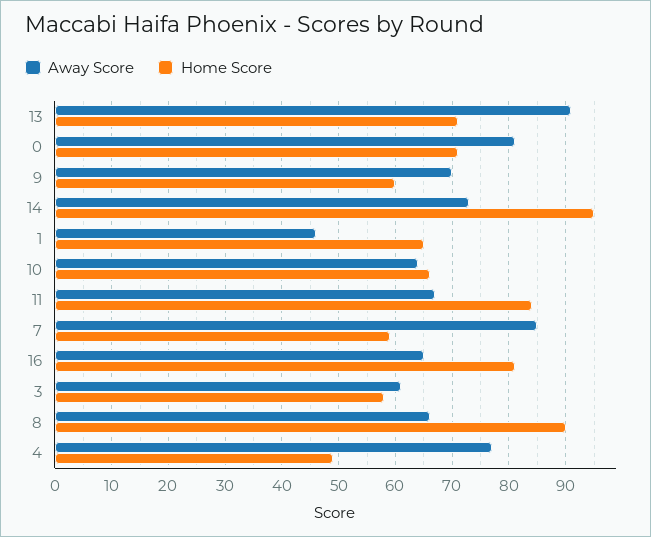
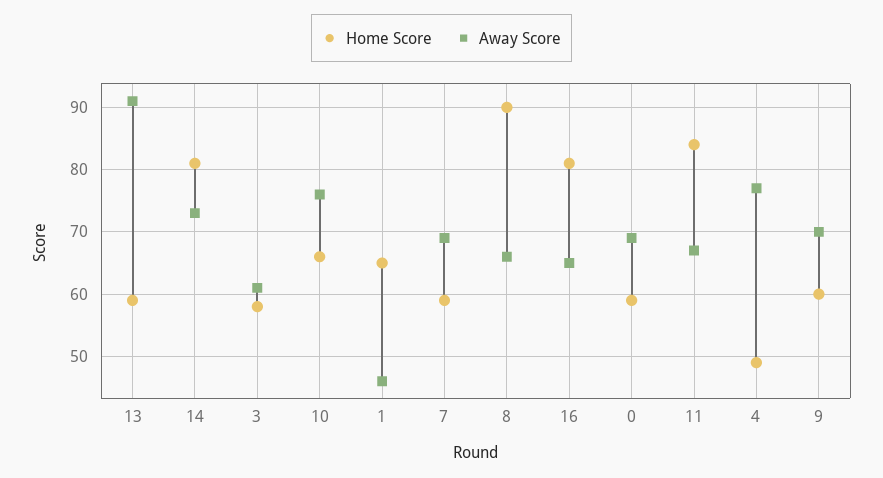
  {
    "Away Score": {
      "13": 91,
-     "0": 80,
+     "0": 69,
      "9": 70,
      "14": 73,
      "1": 46,
-     "10": 65,
+     "10": 76,
      "11": 67,
-     "7": 85,
+     "7": 69,
      "16": 65,
      "3": 61,
      "8": 66,
      "4": 77
    },
    "Home Score": {
-     "13": 70,
+     "13": 59,
-     "0": 70,
+     "0": 59,
      "9": 60,
-     "14": 95,
+     "14": 81,
      "1": 65,
      "10": 66,
      "11": 84,
      "7": 59,
      "16": 81,
      "3": 58,
      "8": 90,
      "4": 49
    }
  }

